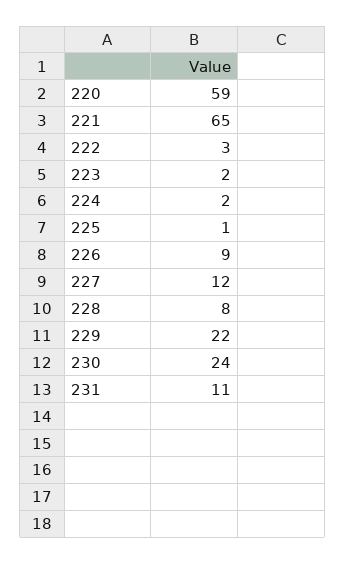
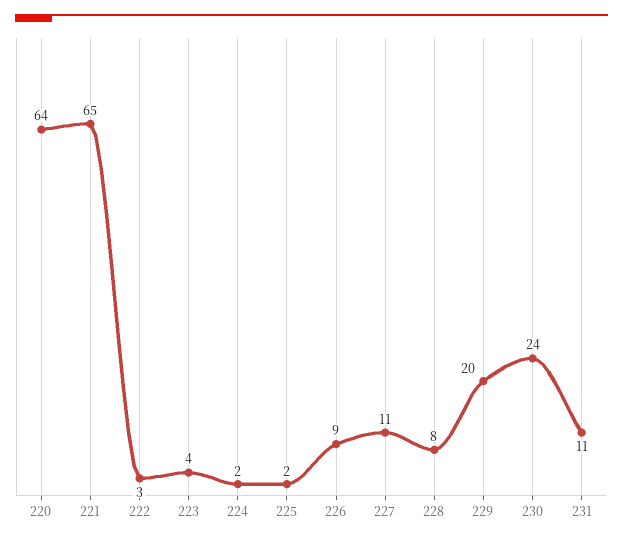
  {
-   "220": 59,
+   "220": 64,
    "221": 65,
    "222": 3,
-   "223": 2,
+   "223": 4,
    "224": 2,
-   "225": 1,
+   "225": 2,
    "226": 9,
-   "227": 12,
+   "227": 11,
    "228": 8,
-   "229": 22,
+   "229": 20,
    "230": 24,
    "231": 11
  }

